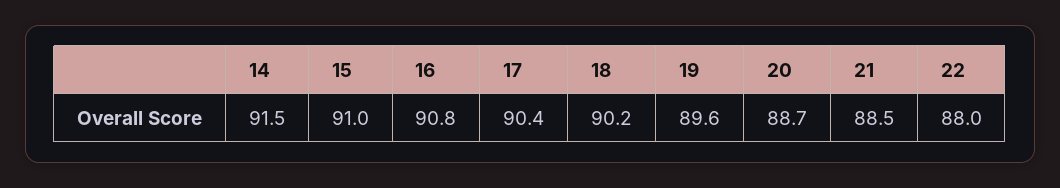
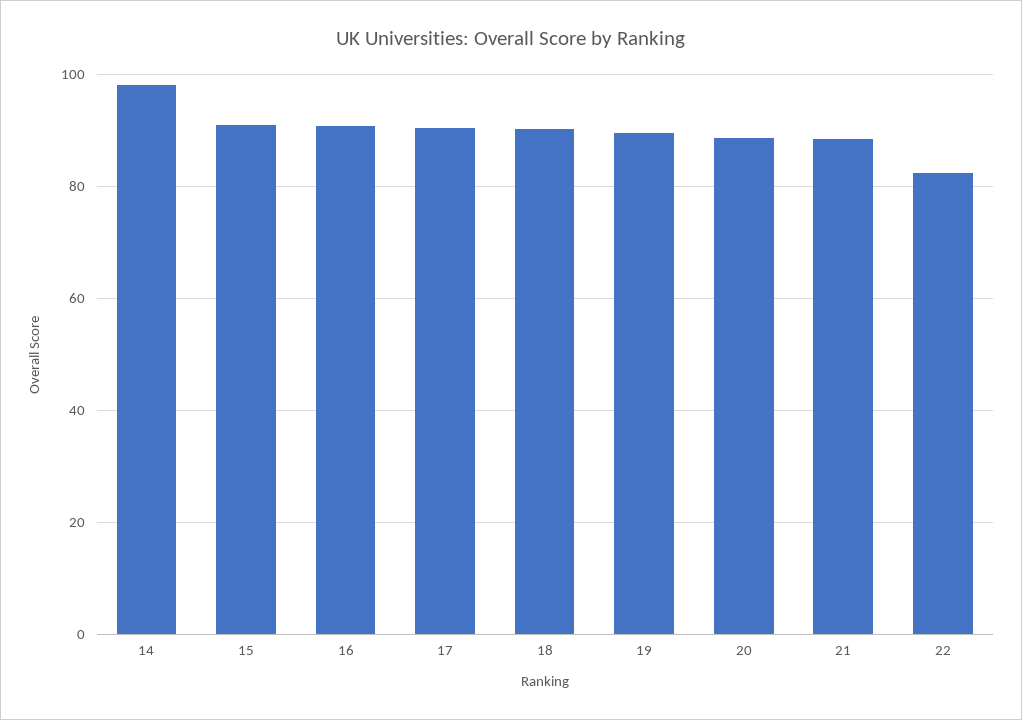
  {
-   "14": 91.5,
+   "14": 98,
    "15": 91,
    "16": 90.8,
    "17": 90.4,
    "18": 90.2,
    "19": 89.6,
    "20": 88.7,
    "21": 88.5,
-   "22": 88
+   "22": 82
  }

